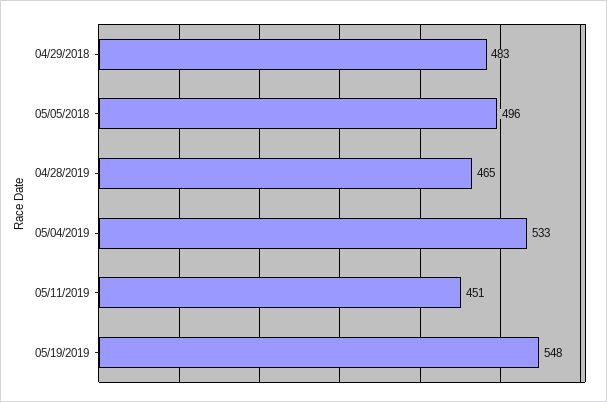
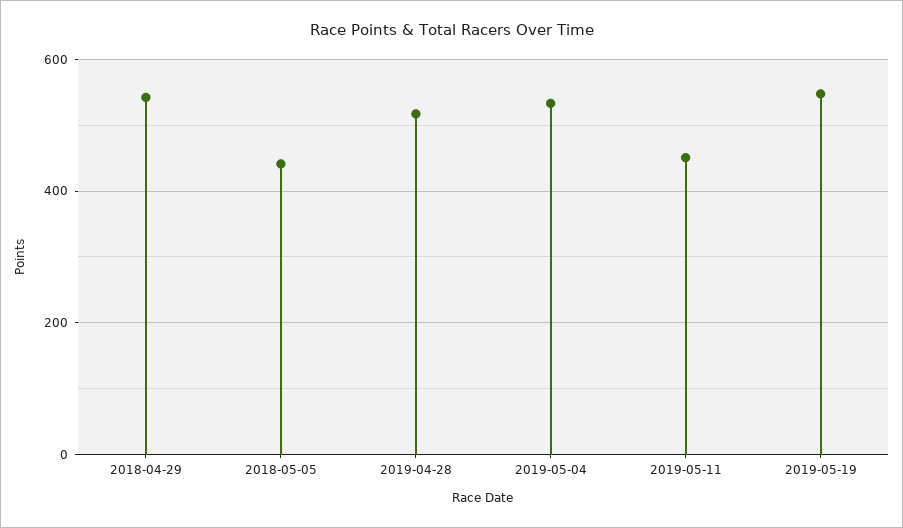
  {
-   "04/29/2018": 483,
+   "04/29/2018": 540,
-   "05/05/2018": 496,
+   "05/05/2018": 440,
-   "04/28/2019": 465,
+   "04/28/2019": 520,
    "05/04/2019": 533,
    "05/11/2019": 451,
    "05/19/2019": 548
  }

